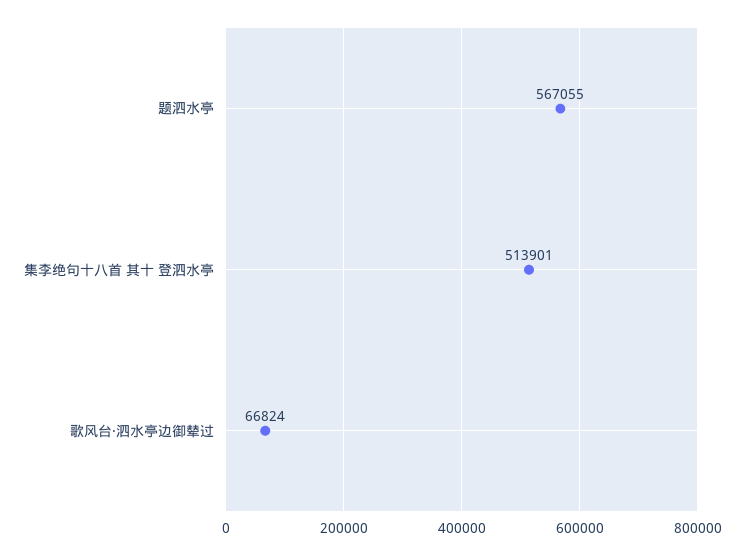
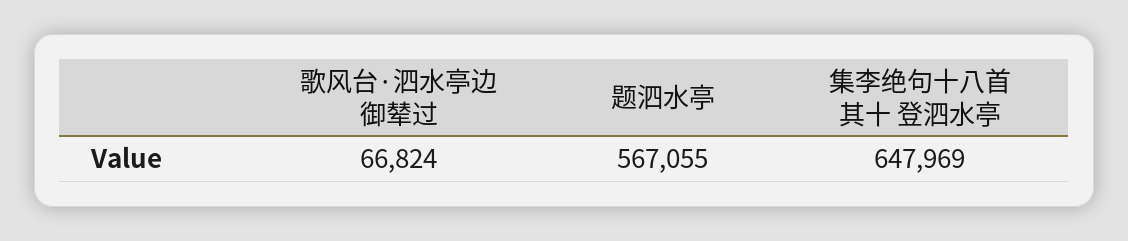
  {
    "题泗水亭": 567055,
-   "集李绝句十八首 其十 登泗水亭": 513901,
+   "集李绝句十八首 其十 登泗水亭": 647969,
    "歌风台·泗水亭边御辇过": 66824
  }

